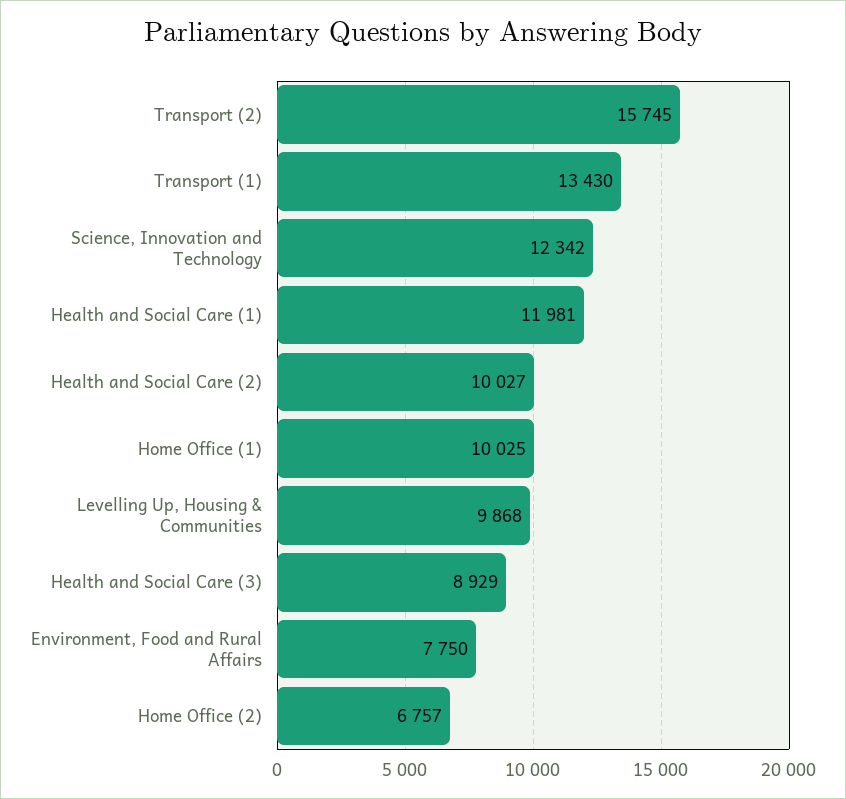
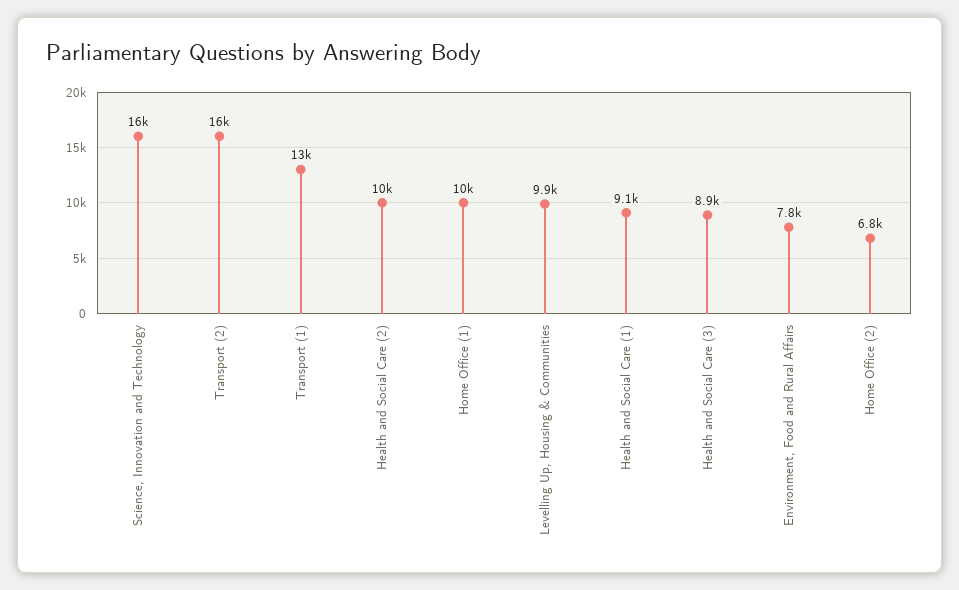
  {
    "Transport (2)": 15745,
    "Transport (1)": 13430,
-   "Science, Innovation and Technology": 12342,
+   "Science, Innovation and Technology": 16000,
-   "Health and Social Care (1)": 11981,
+   "Health and Social Care (1)": 9100,
    "Health and Social Care (2)": 10027,
    "Home Office (1)": 10025,
    "Levelling Up, Housing & Communities": 9868,
    "Health and Social Care (3)": 8929,
    "Environment, Food and Rural Affairs": 7750,
    "Home Office (2)": 6757
  }

